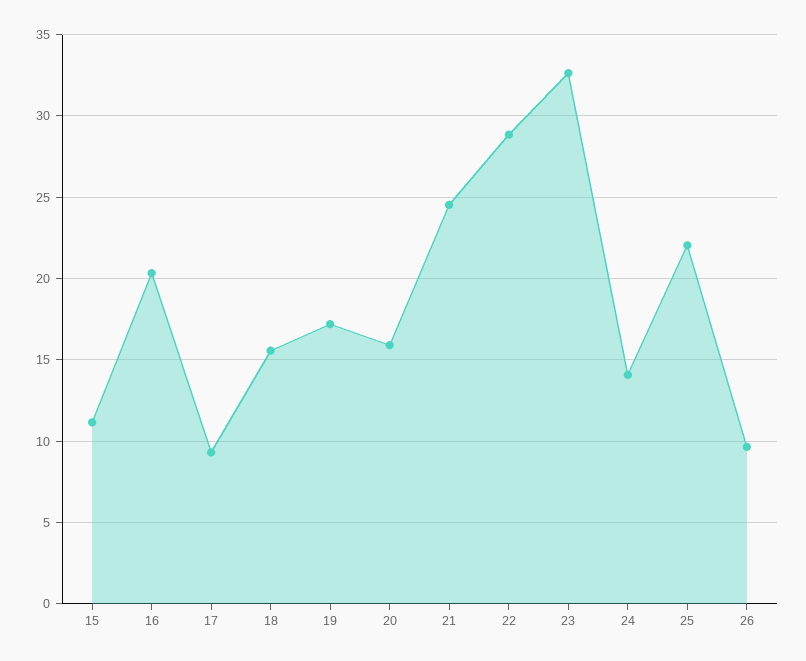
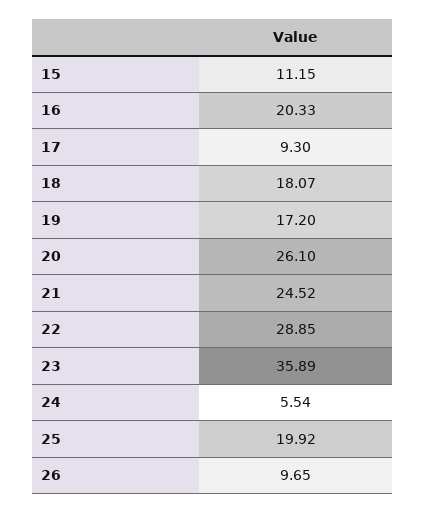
  {
    "15": 11.15,
    "16": 20.33,
    "17": 9.3,
-   "18": 15.5,
+   "18": 18.07,
    "19": 17.2,
-   "20": 16,
+   "20": 26.1,
    "21": 24.52,
    "22": 28.85,
-   "23": 32.5,
+   "23": 35.89,
-   "24": 14,
+   "24": 5.54,
-   "25": 22,
+   "25": 19.92,
    "26": 9.65
  }

